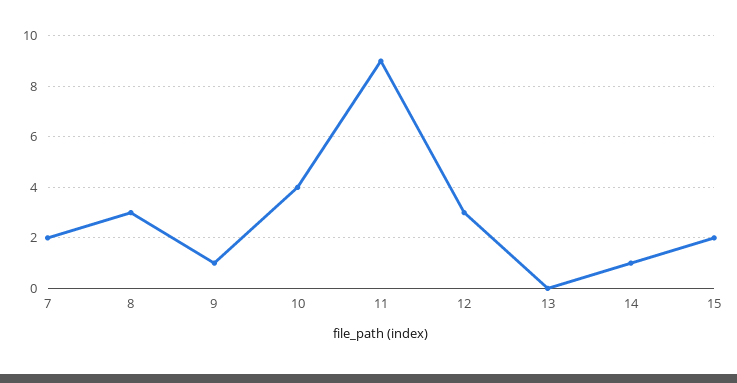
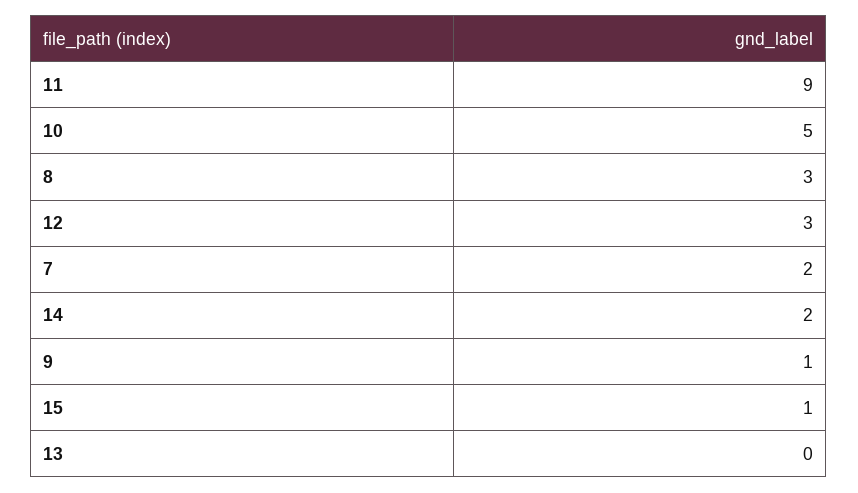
  {
    "7": 2,
    "8": 3,
    "9": 1,
-   "10": 4,
+   "10": 5,
    "11": 9,
    "12": 3,
    "13": 0,
-   "14": 1,
+   "14": 2,
-   "15": 2
+   "15": 1
  }

